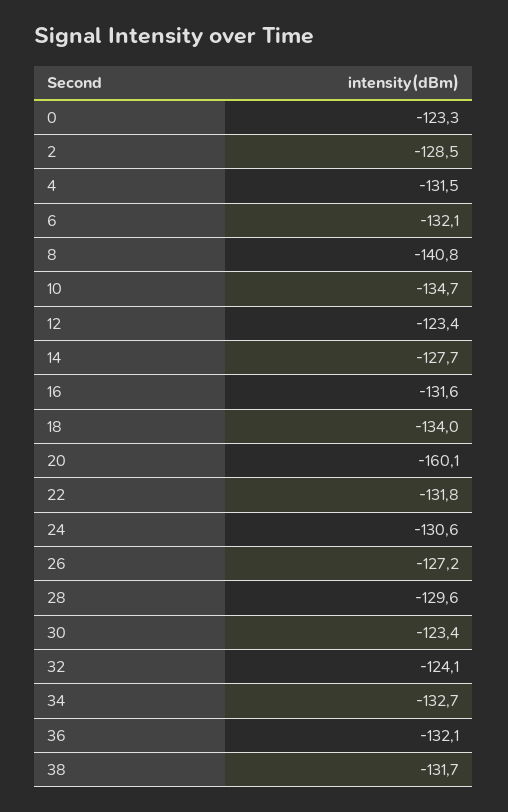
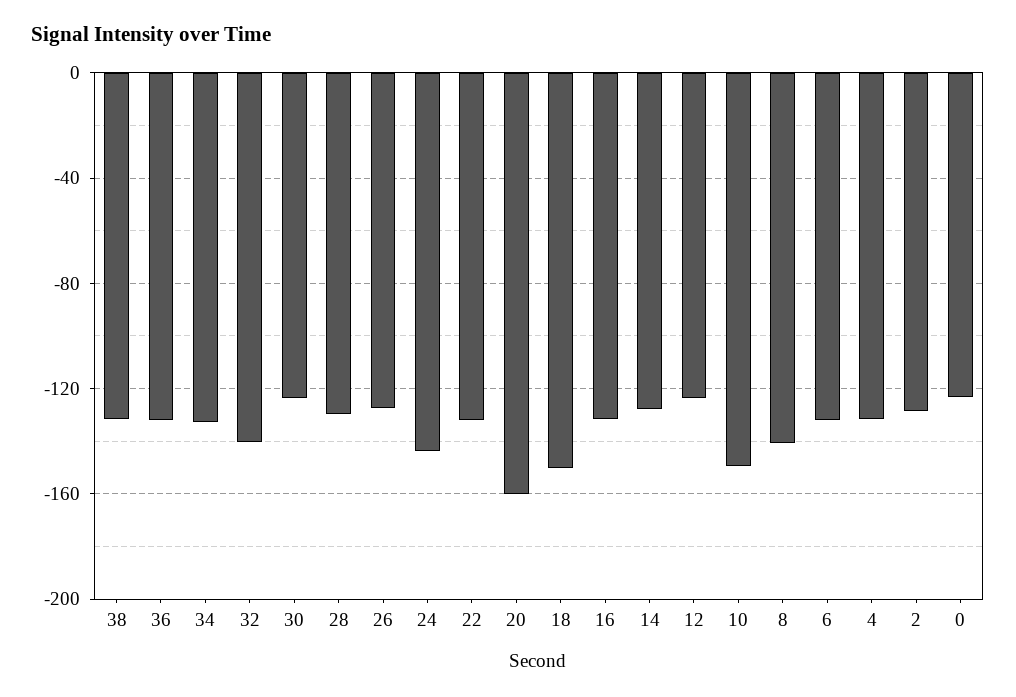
  {
    "0": -123.3,
    "2": -128.5,
    "4": -131.5,
    "6": -132.1,
    "8": -140.8,
-   "10": -134.7,
+   "10": -150,
    "12": -123.4,
    "14": -127.7,
    "16": -131.6,
-   "18": -134,
+   "18": -150,
    "20": -160.1,
    "22": -131.8,
-   "24": -130.6,
+   "24": -145,
    "26": -127.2,
    "28": -129.6,
    "30": -123.4,
-   "32": -124.1,
+   "32": -140,
    "34": -132.7,
    "36": -132.1,
    "38": -131.7
  }

